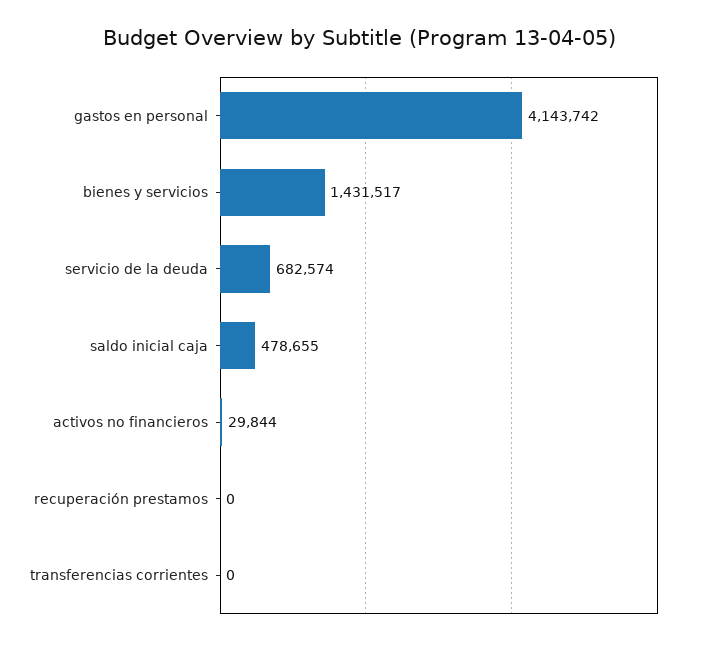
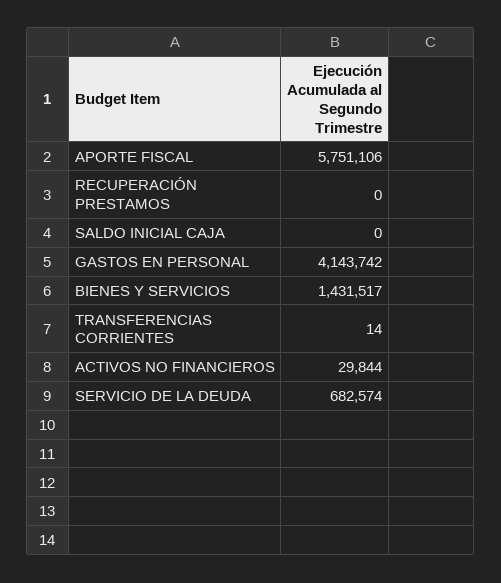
  {
    "gastos en personal": 4143742,
    "bienes y servicios": 1431517,
    "servicio de la deuda": 682574,
-   "saldo inicial caja": 478655,
+   "saldo inicial caja": 0,
    "activos no financieros": 29844,
    "recuperación prestamos": 0,
-   "transferencias corrientes": 0
+   "transferencias corrientes": 14,
+   "APORTE FISCAL": 5751106
  }

